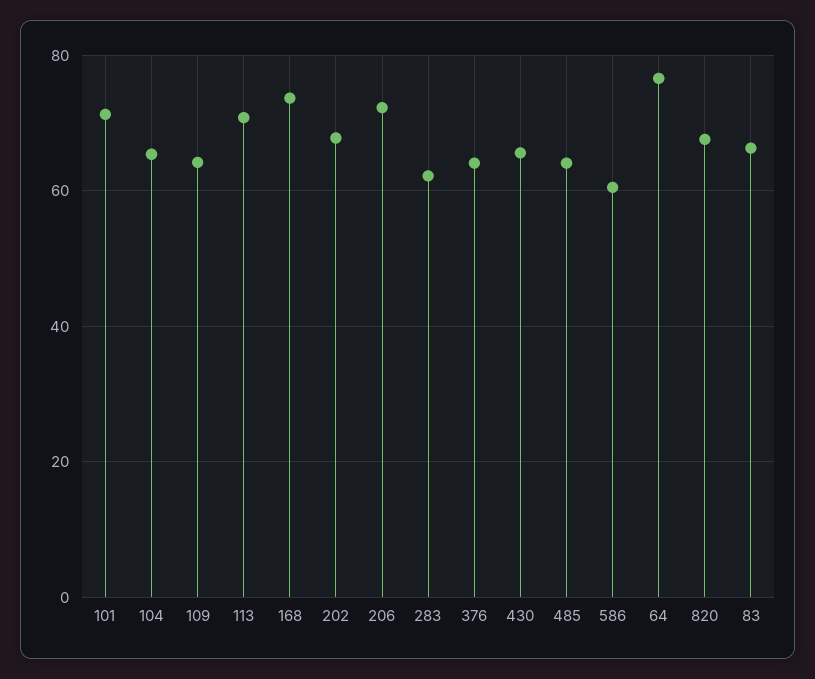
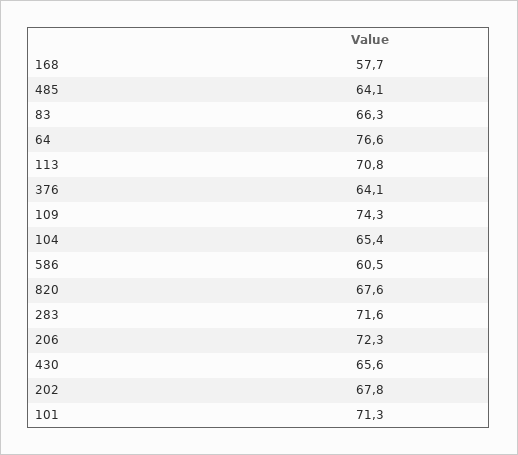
  {
    "101": 71.3,
    "104": 65.4,
-   "109": 64,
+   "109": 74.3,
    "113": 70.8,
-   "168": 74,
+   "168": 57.7,
    "202": 67.8,
    "206": 72.3,
-   "283": 62,
+   "283": 71.6,
    "376": 64.1,
    "430": 65.6,
    "485": 64.1,
    "586": 60.5,
    "64": 76.6,
    "820": 67.6,
    "83": 66.3
  }

